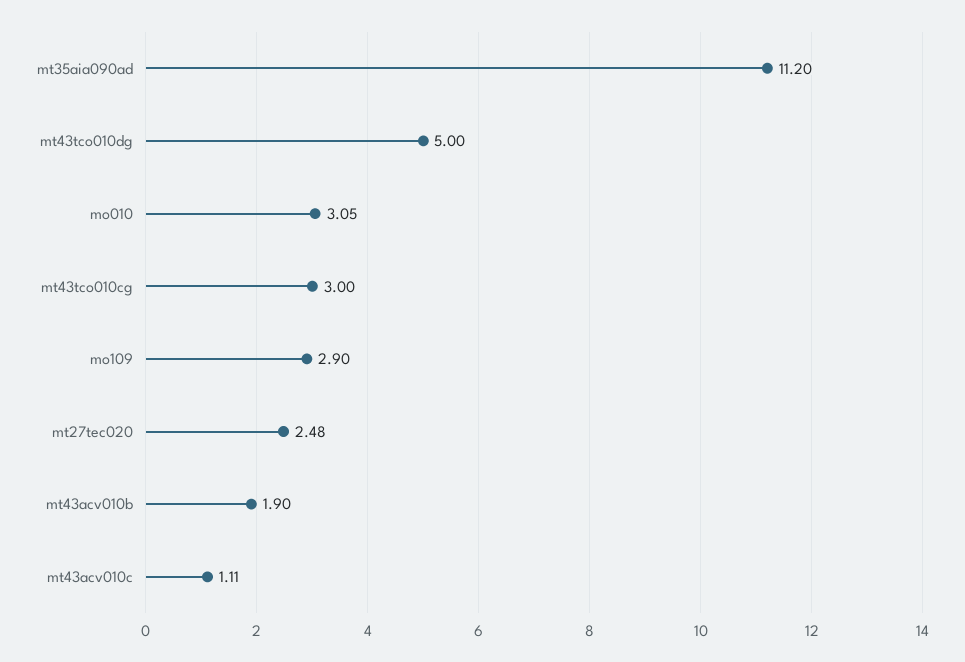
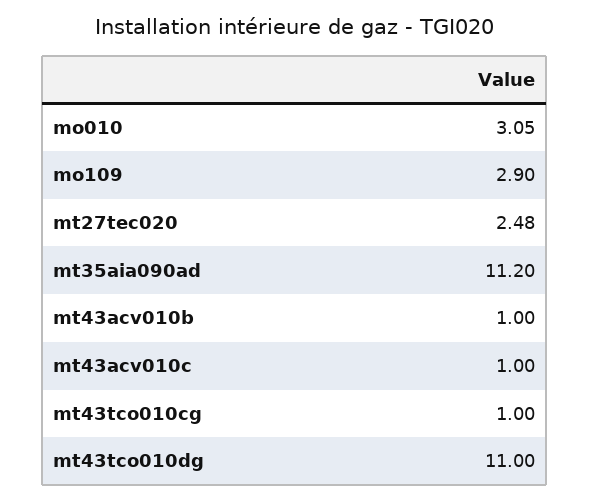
  {
    "mt35aia090ad": 11.2,
-   "mt43tco010dg": 5,
+   "mt43tco010dg": 11,
    "mo010": 3.05,
-   "mt43tco010cg": 3,
+   "mt43tco010cg": 1,
    "mo109": 2.9,
    "mt27tec020": 2.48,
-   "mt43acv010b": 1.9,
+   "mt43acv010b": 1,
-   "mt43acv010c": 1.11
+   "mt43acv010c": 1
  }

